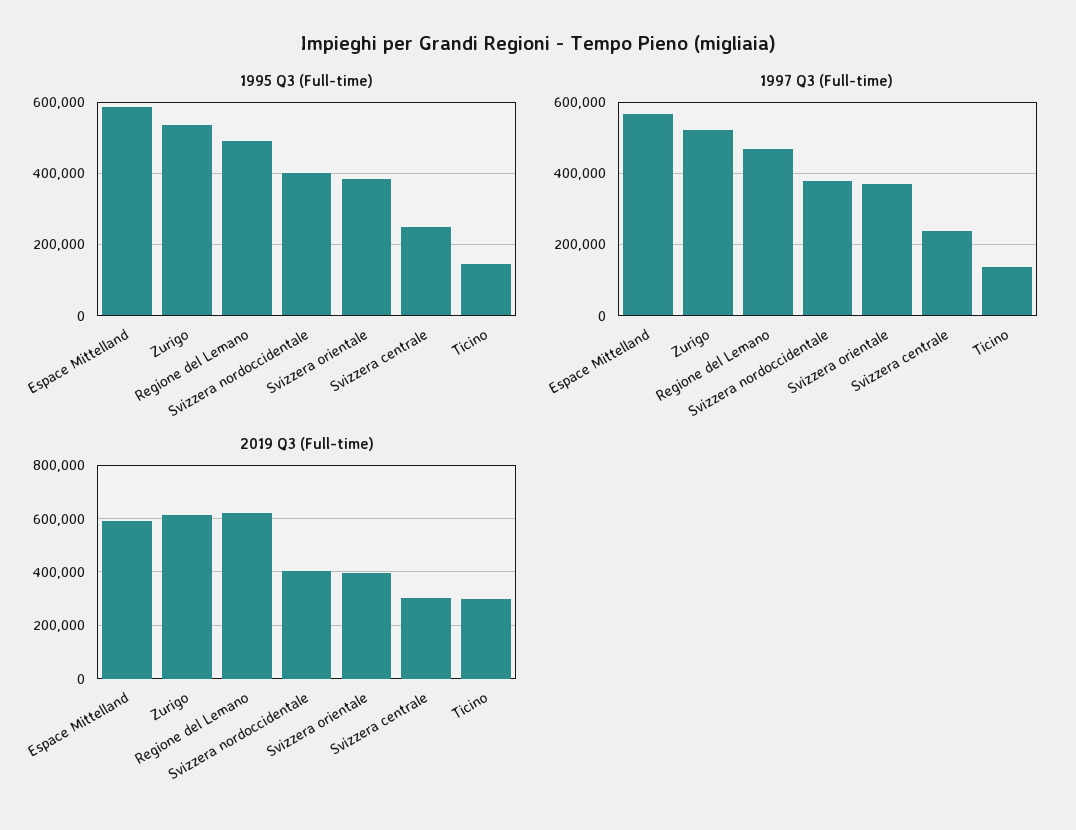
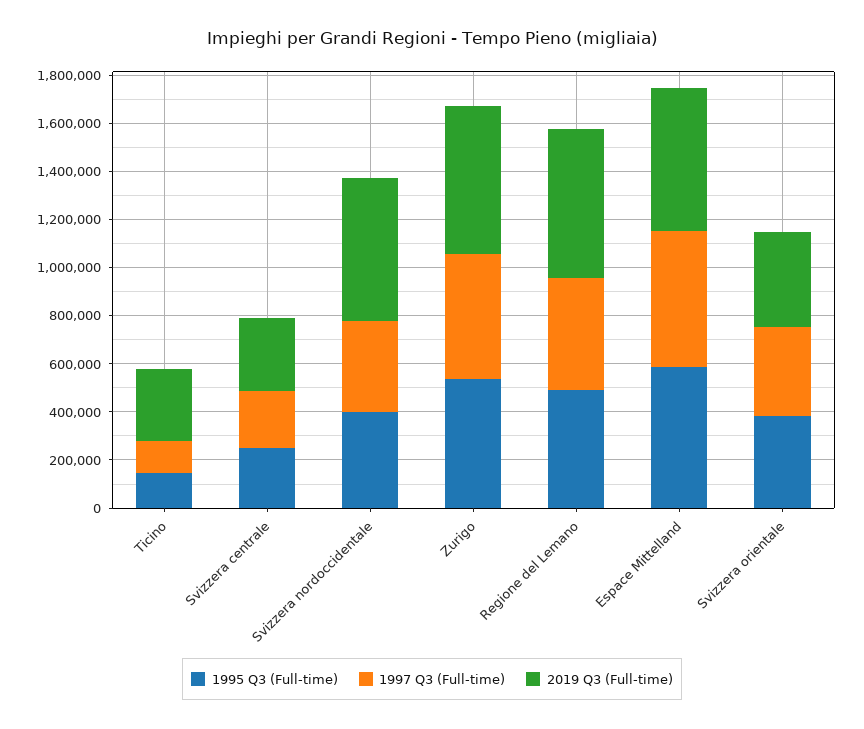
  {
    "1995 Q3 (Full-time)": {
      "Espace Mittelland": 580000,
      "Zurigo": 540000,
      "Regione del Lemano": 500000,
      "Svizzera nordoccidentale": 400000,
      "Svizzera orientale": 380000,
      "Svizzera centrale": 240000,
      "Ticino": 140000
    },
    "1997 Q3 (Full-time)": {
      "Espace Mittelland": 560000,
      "Zurigo": 520000,
      "Regione del Lemano": 460000,
      "Svizzera nordoccidentale": 380000,
      "Svizzera orientale": 380000,
      "Svizzera centrale": 240000,
      "Ticino": 140000
    },
    "2019 Q3 (Full-time)": {
      "Espace Mittelland": 600000,
      "Zurigo": 625000,
      "Regione del Lemano": 625000,
-     "Svizzera nordoccidentale": 400000,
+     "Svizzera nordoccidentale": 600000,
      "Svizzera orientale": 400000,
      "Svizzera centrale": 300000,
      "Ticino": 300000
    }
  }

